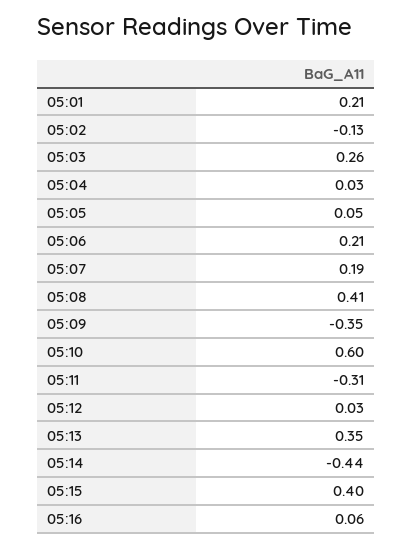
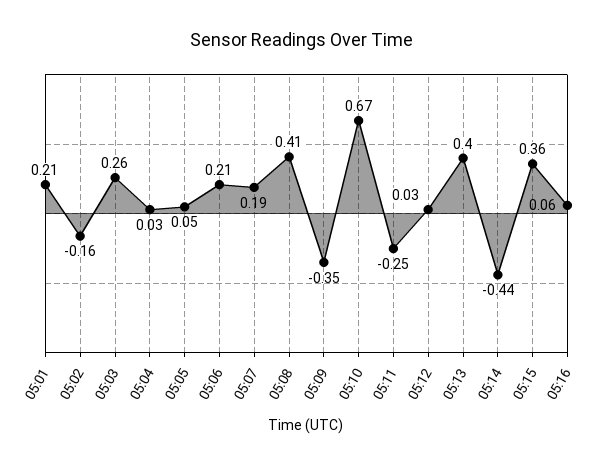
  {
    "05:01": 0.21,
-   "05:02": -0.13,
+   "05:02": -0.16,
    "05:03": 0.26,
    "05:04": 0.03,
    "05:05": 0.05,
    "05:06": 0.21,
    "05:07": 0.19,
    "05:08": 0.41,
    "05:09": -0.35,
-   "05:10": 0.6,
+   "05:10": 0.67,
-   "05:11": -0.31,
+   "05:11": -0.25,
    "05:12": 0.03,
-   "05:13": 0.35,
+   "05:13": 0.4,
    "05:14": -0.44,
-   "05:15": 0.4,
+   "05:15": 0.36,
    "05:16": 0.06
  }

